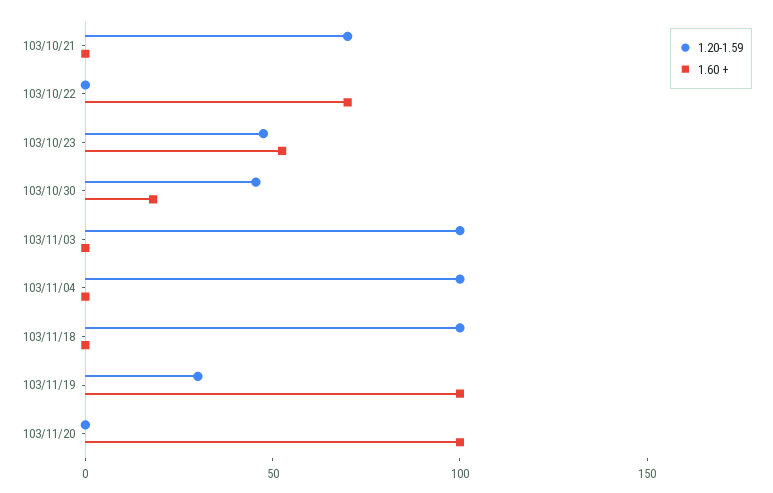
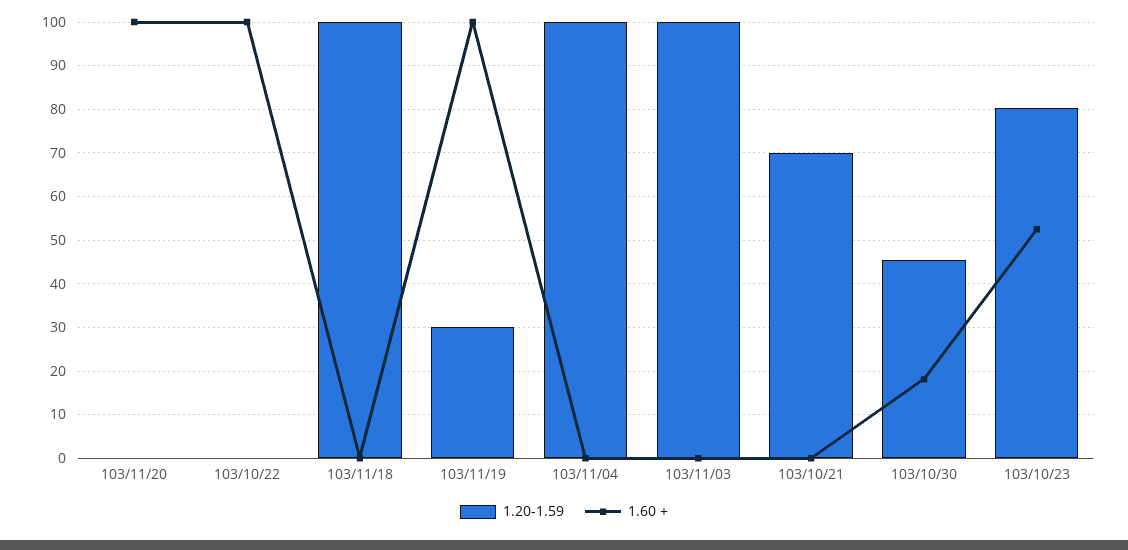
  {
    "1.20-1.59": {
      "103/10/21": 70,
      "103/10/22": 0,
-     "103/10/23": 50,
+     "103/10/23": 80,
      "103/10/30": 46,
      "103/11/03": 100,
      "103/11/04": 100,
      "103/11/18": 100,
      "103/11/19": 30,
      "103/11/20": 0
    },
    "1.60 +": {
      "103/10/21": 0,
-     "103/10/22": 70,
+     "103/10/22": 100,
      "103/10/23": 52,
      "103/10/30": 18,
      "103/11/03": 0,
      "103/11/04": 0,
      "103/11/18": 0,
      "103/11/19": 100,
      "103/11/20": 100
    }
  }

